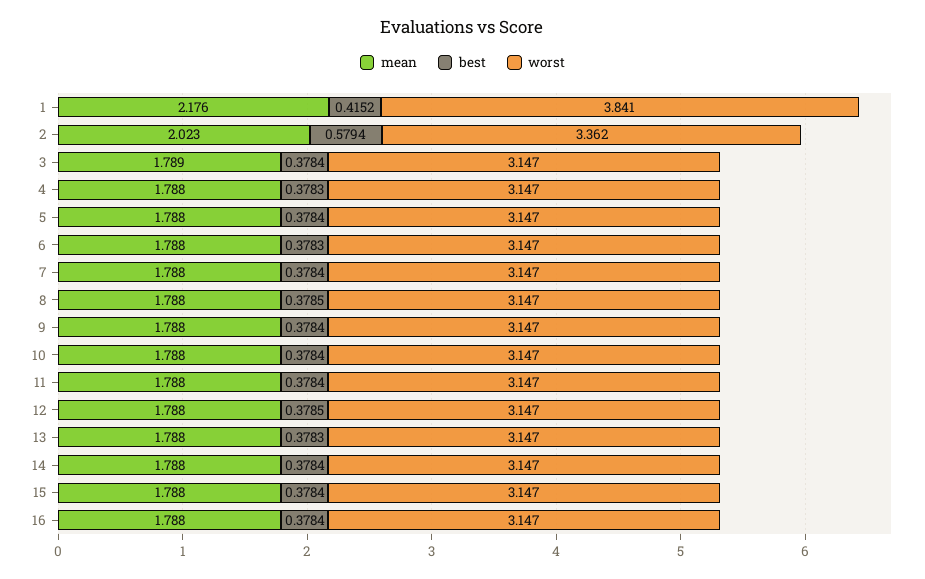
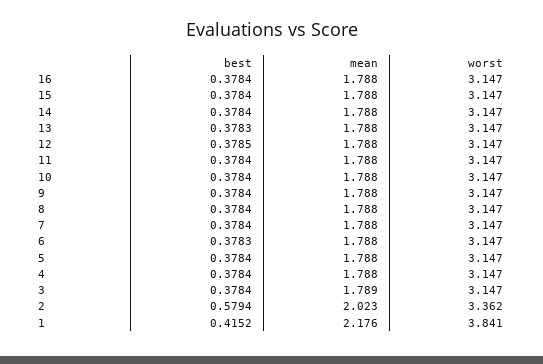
  {
    "mean": {
      "1": 2.176,
      "2": 2.023,
      "3": 1.789,
      "4": 1.788,
      "5": 1.788,
      "6": 1.788,
      "7": 1.788,
      "8": 1.788,
      "9": 1.788,
      "10": 1.788,
      "11": 1.788,
      "12": 1.788,
      "13": 1.788,
      "14": 1.788,
      "15": 1.788,
      "16": 1.788
    },
    "best": {
      "1": 0.4152,
      "2": 0.5794,
      "3": 0.3784,
-     "4": 0.3783,
+     "4": 0.3784,
      "5": 0.3784,
      "6": 0.3783,
      "7": 0.3784,
-     "8": 0.3785,
+     "8": 0.3784,
      "9": 0.3784,
      "10": 0.3784,
      "11": 0.3784,
      "12": 0.3785,
      "13": 0.3783,
      "14": 0.3784,
      "15": 0.3784,
      "16": 0.3784
    },
    "worst": {
      "1": 3.841,
      "2": 3.362,
      "3": 3.147,
      "4": 3.147,
      "5": 3.147,
      "6": 3.147,
      "7": 3.147,
      "8": 3.147,
      "9": 3.147,
      "10": 3.147,
      "11": 3.147,
      "12": 3.147,
      "13": 3.147,
      "14": 3.147,
      "15": 3.147,
      "16": 3.147
    }
  }

